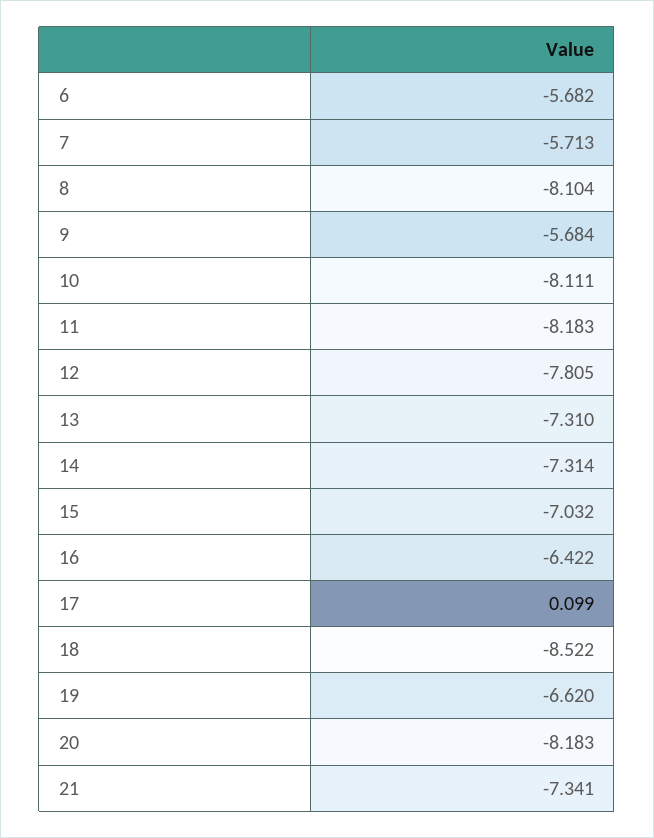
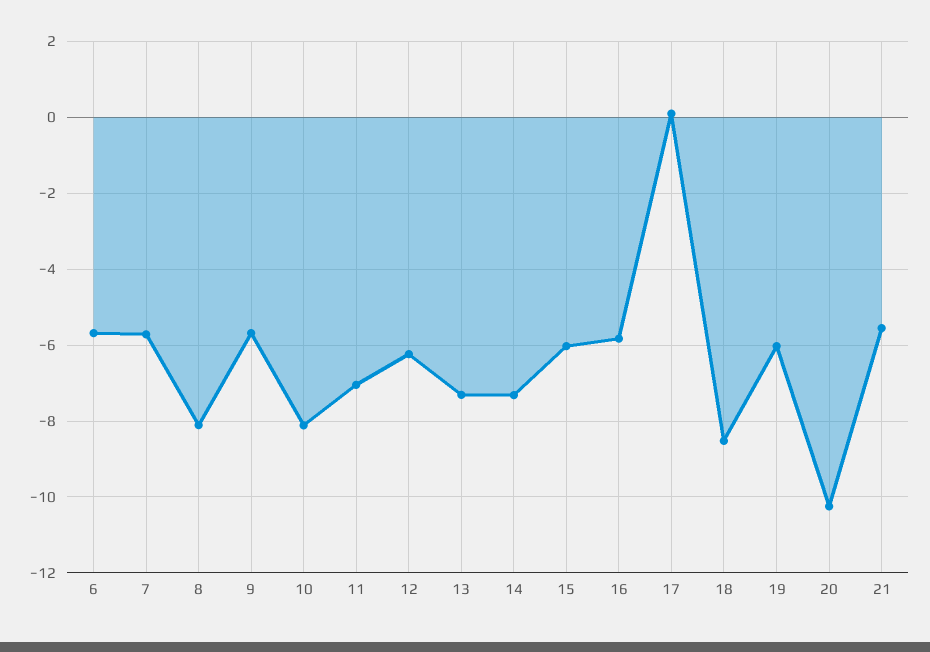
  {
    "6": -5.682,
    "7": -5.713,
    "8": -8.104,
    "9": -5.684,
    "10": -8.111,
-   "11": -8.183,
+   "11": -7,
-   "12": -7.805,
+   "12": -6.2,
    "13": -7.31,
    "14": -7.314,
-   "15": -7.032,
+   "15": -6,
-   "16": -6.422,
+   "16": -5.8,
    "17": 0.099,
    "18": -8.522,
-   "19": -6.62,
+   "19": -6,
-   "20": -8.183,
+   "20": -10.2,
-   "21": -7.341
+   "21": -5.6
  }

